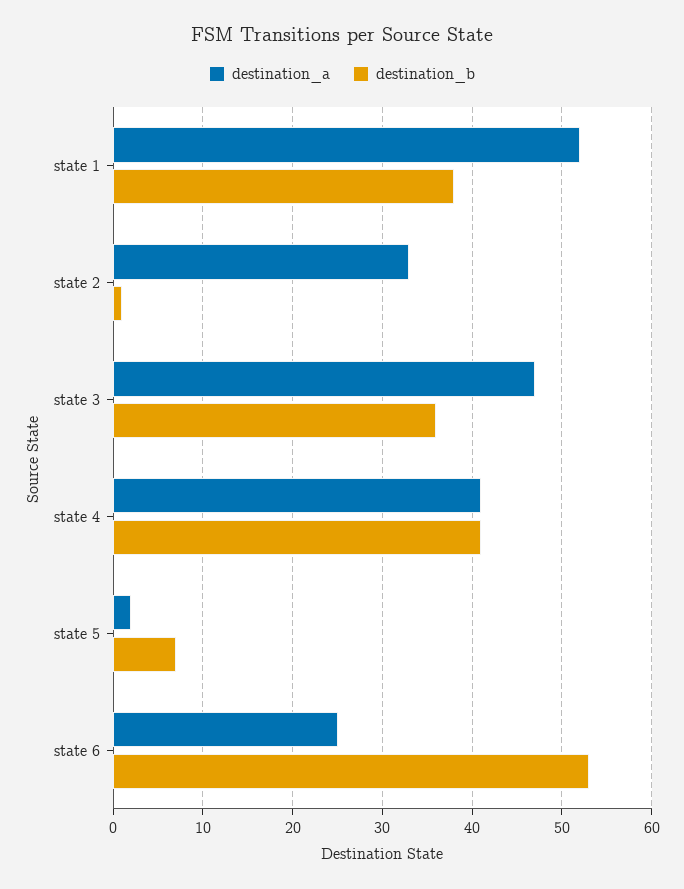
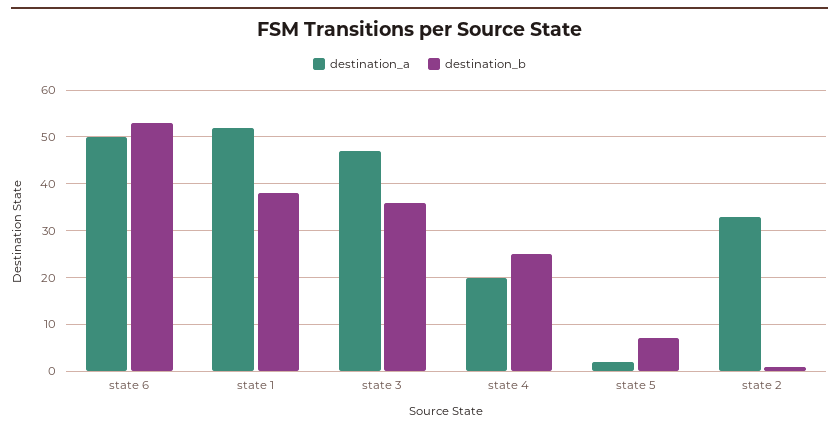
  {
    "destination_a": {
      "state 1": 52,
      "state 2": 33,
      "state 3": 47,
-     "state 4": 41,
+     "state 4": 20,
      "state 5": 2,
-     "state 6": 25
+     "state 6": 50
    },
    "destination_b": {
      "state 1": 38,
      "state 2": 1,
      "state 3": 36,
-     "state 4": 41,
+     "state 4": 25,
      "state 5": 7,
      "state 6": 53
    }
  }

